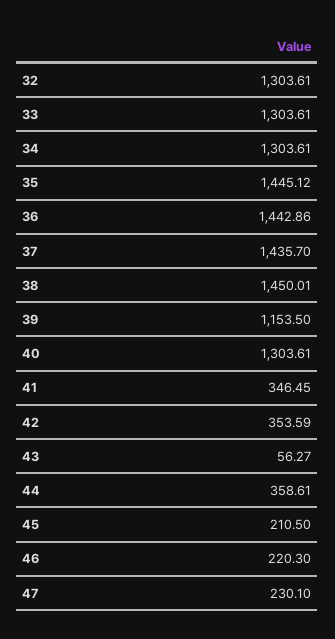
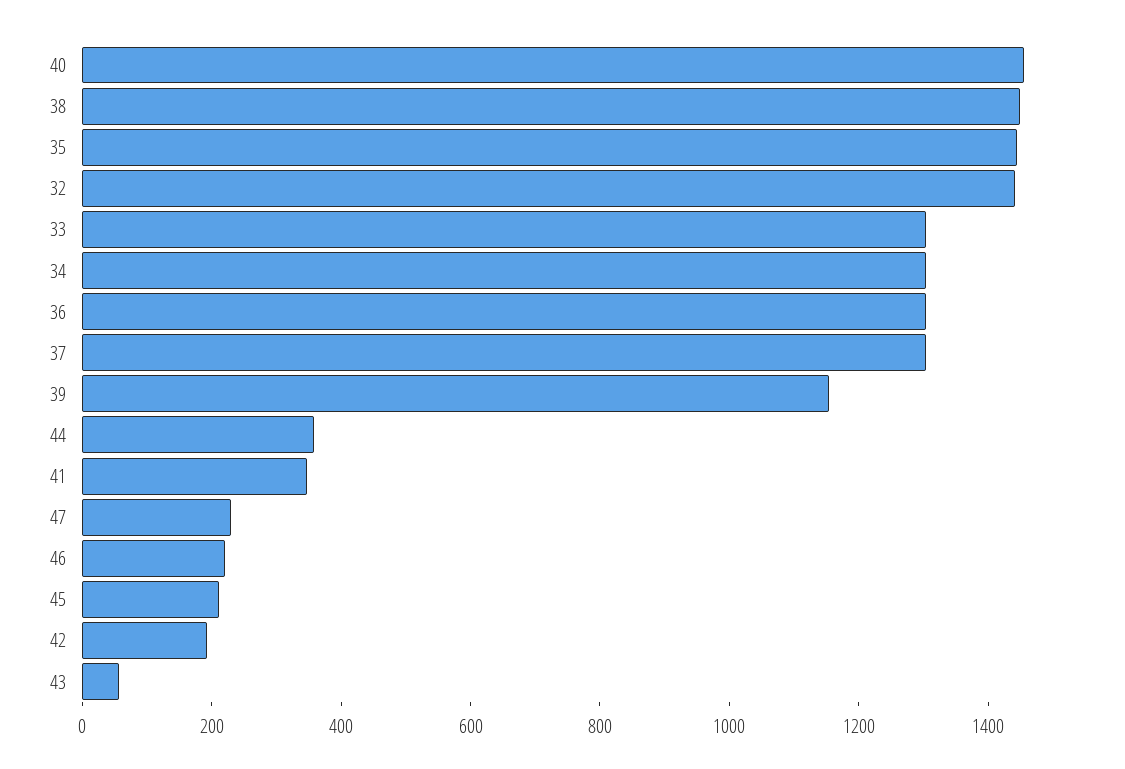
  {
-   "32": 1303.61,
+   "32": 1450,
    "33": 1303.61,
    "34": 1303.61,
    "35": 1445.12,
-   "36": 1442.86,
+   "36": 1300,
-   "37": 1435.7,
+   "37": 1300,
    "38": 1450.01,
    "39": 1153.5,
-   "40": 1303.61,
+   "40": 1450,
    "41": 346.45,
-   "42": 353.59,
+   "42": 200,
    "43": 56.27,
    "44": 358.61,
    "45": 210.5,
    "46": 220.3,
    "47": 230.1
  }

